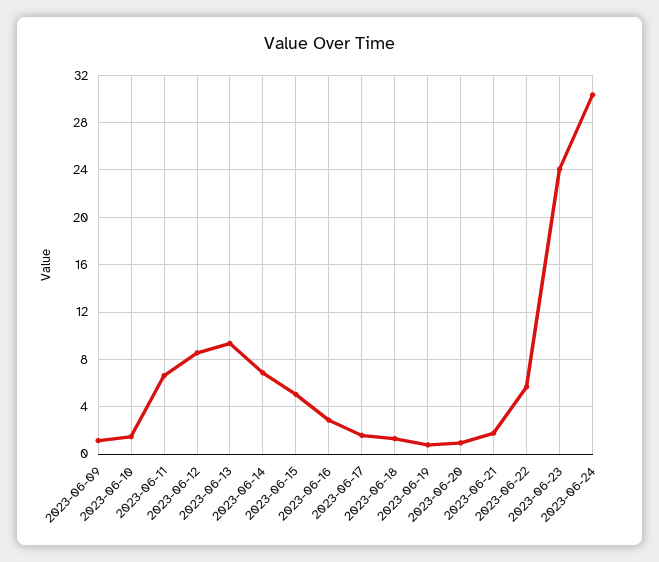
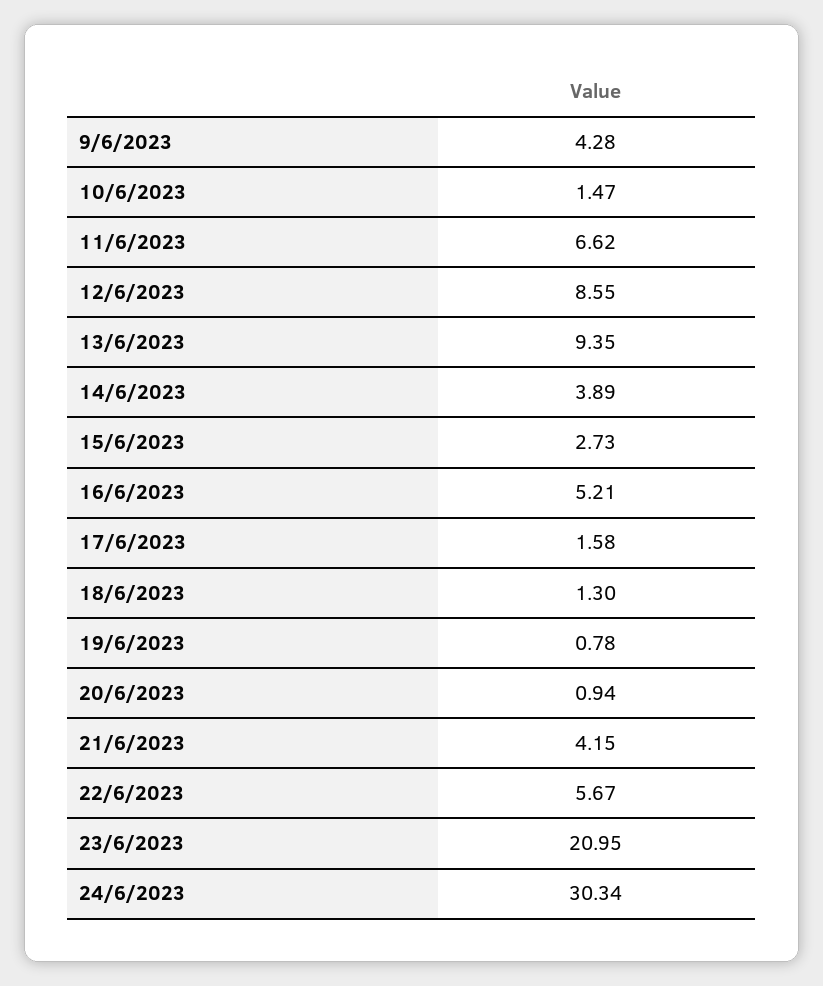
  {
-   "2023-06-09": 1,
+   "2023-06-09": 4.28,
    "2023-06-10": 1.47,
    "2023-06-11": 6.62,
    "2023-06-12": 8.55,
    "2023-06-13": 9.35,
-   "2023-06-14": 7,
+   "2023-06-14": 3.89,
-   "2023-06-15": 5,
+   "2023-06-15": 2.73,
-   "2023-06-16": 3,
+   "2023-06-16": 5.21,
    "2023-06-17": 1.58,
    "2023-06-18": 1.3,
    "2023-06-19": 0.78,
    "2023-06-20": 0.94,
-   "2023-06-21": 2,
+   "2023-06-21": 4.15,
    "2023-06-22": 5.67,
-   "2023-06-23": 24,
+   "2023-06-23": 20.95,
    "2023-06-24": 30.34
  }

